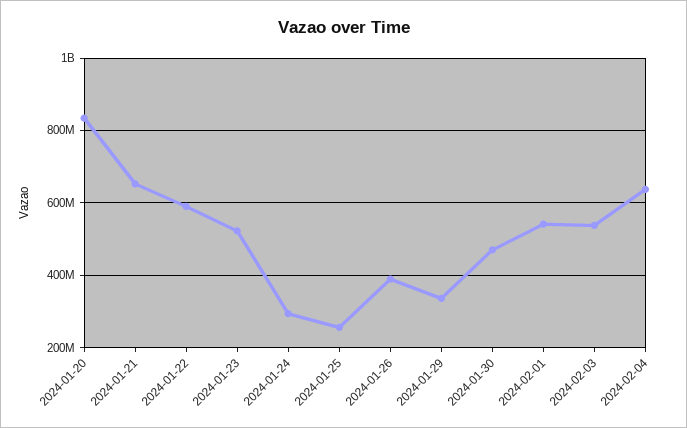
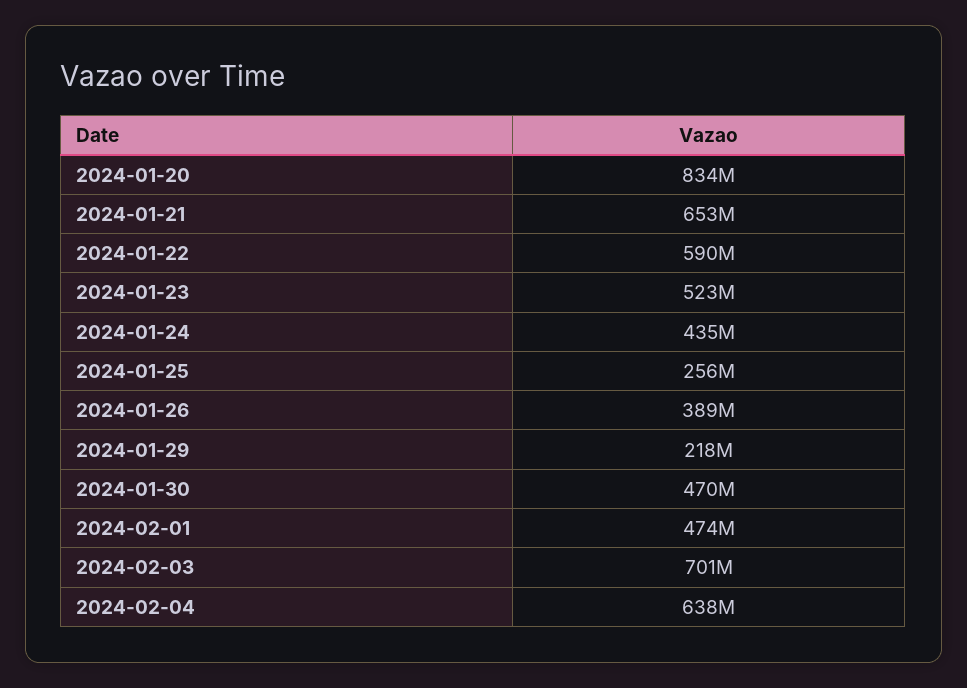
  {
    "2024-01-20": 834000000,
    "2024-01-21": 653000000,
    "2024-01-22": 590000000,
    "2024-01-23": 523000000,
-   "2024-01-24": 300000000,
+   "2024-01-24": 435000000,
    "2024-01-25": 256000000,
    "2024-01-26": 389000000,
-   "2024-01-29": 340000000,
+   "2024-01-29": 218000000,
    "2024-01-30": 470000000,
-   "2024-02-01": 540000000,
+   "2024-02-01": 474000000,
-   "2024-02-03": 540000000,
+   "2024-02-03": 701000000,
    "2024-02-04": 638000000
  }

